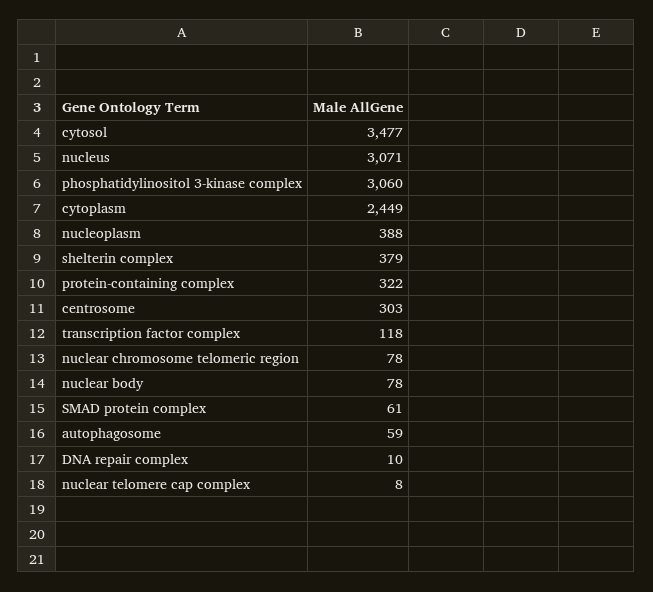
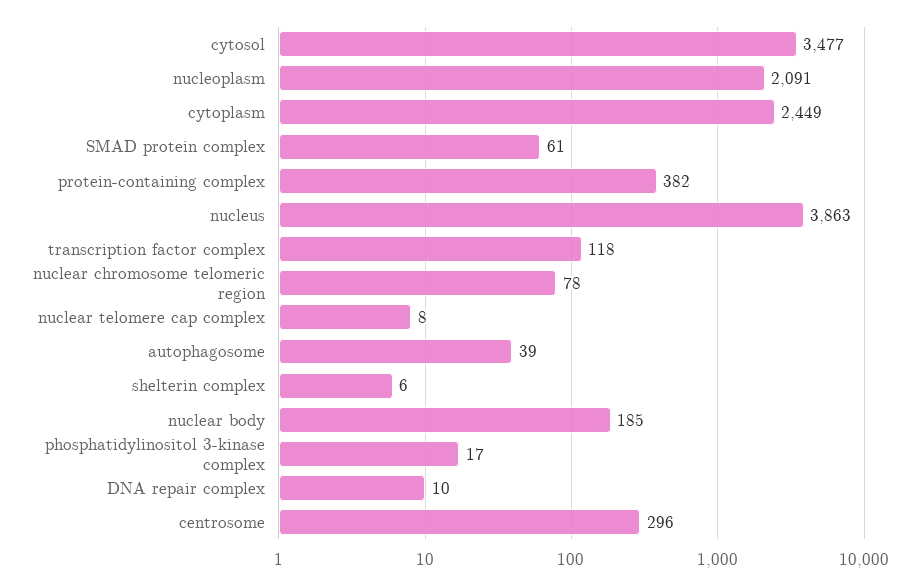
  {
    "cytosol": 3477,
-   "nucleus": 3071,
+   "nucleus": 3863,
-   "phosphatidylinositol 3-kinase complex": 3060,
+   "phosphatidylinositol 3-kinase complex": 17,
    "cytoplasm": 2449,
-   "nucleoplasm": 388,
+   "nucleoplasm": 2091,
-   "shelterin complex": 379,
+   "shelterin complex": 6,
-   "protein-containing complex": 322,
+   "protein-containing complex": 382,
-   "centrosome": 303,
+   "centrosome": 296,
    "transcription factor complex": 118,
    "nuclear chromosome telomeric region": 78,
-   "nuclear body": 78,
+   "nuclear body": 185,
    "SMAD protein complex": 61,
-   "autophagosome": 59,
+   "autophagosome": 39,
    "DNA repair complex": 10,
    "nuclear telomere cap complex": 8
  }

